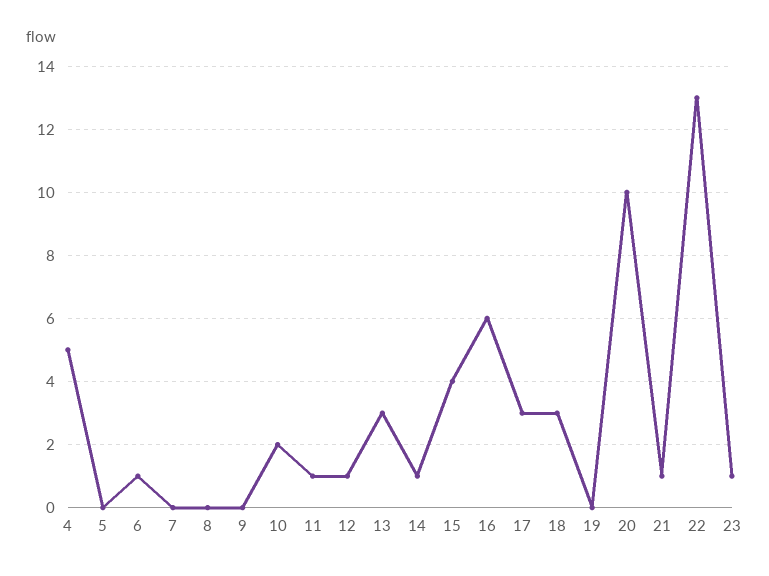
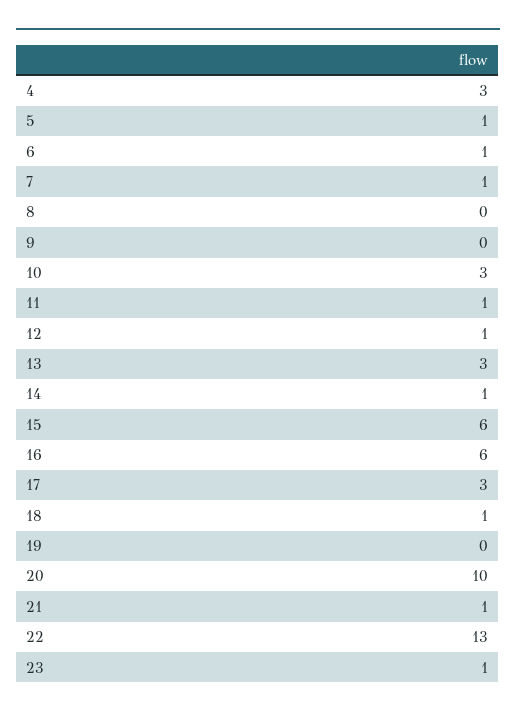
  {
-   "4": 5,
+   "4": 3,
-   "5": 0,
+   "5": 1,
    "6": 1,
-   "7": 0,
+   "7": 1,
    "8": 0,
    "9": 0,
-   "10": 2,
+   "10": 3,
    "11": 1,
    "12": 1,
    "13": 3,
    "14": 1,
-   "15": 4,
+   "15": 6,
    "16": 6,
    "17": 3,
-   "18": 3,
+   "18": 1,
    "19": 0,
    "20": 10,
    "21": 1,
    "22": 13,
    "23": 1
  }

